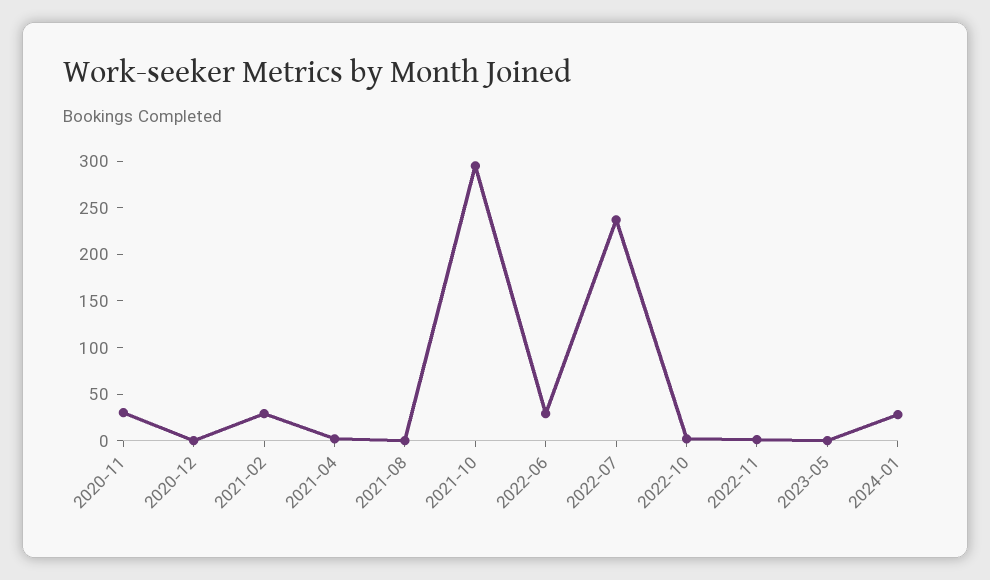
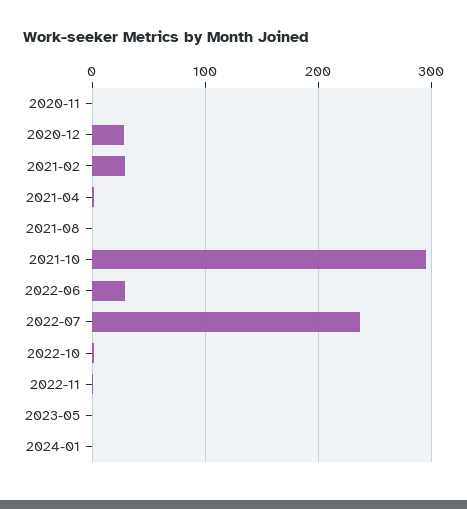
  {
-   "2020-11": 30,
+   "2020-11": 0,
-   "2020-12": 0,
+   "2020-12": 30,
    "2021-02": 30,
    "2021-04": 0,
    "2021-08": 0,
    "2021-10": 300,
    "2022-06": 30,
    "2022-07": 240,
    "2022-10": 0,
    "2022-11": 0,
    "2023-05": 0,
-   "2024-01": 30
+   "2024-01": 0
  }

